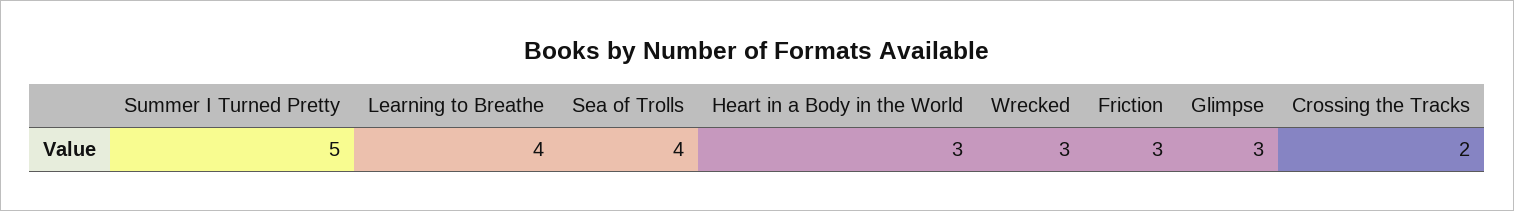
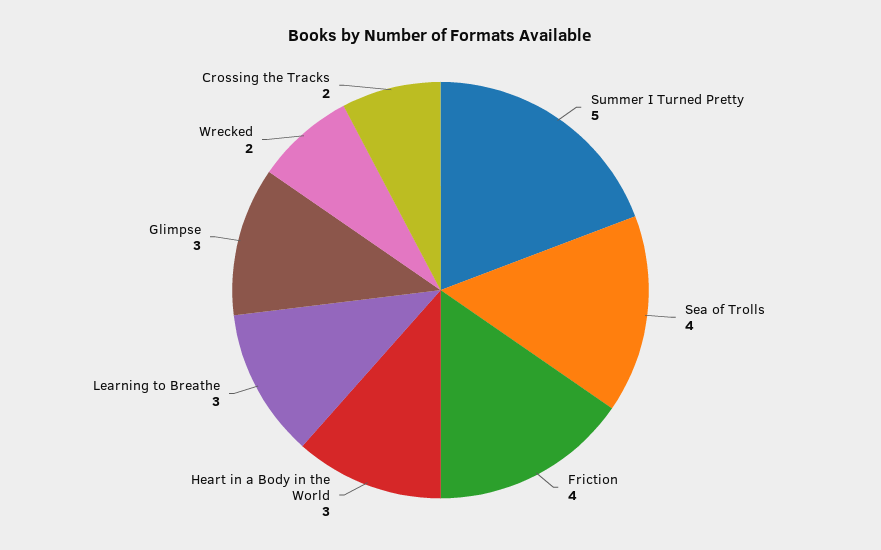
  {
    "Summer I Turned Pretty": 5,
-   "Learning to Breathe": 4,
+   "Learning to Breathe": 3,
    "Sea of Trolls": 4,
    "Heart in a Body in the World": 3,
-   "Wrecked": 3,
+   "Wrecked": 2,
-   "Friction": 3,
+   "Friction": 4,
    "Glimpse": 3,
    "Crossing the Tracks": 2
  }

